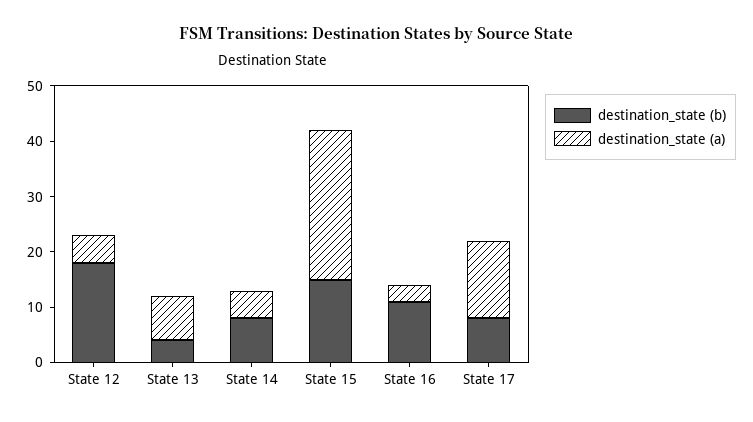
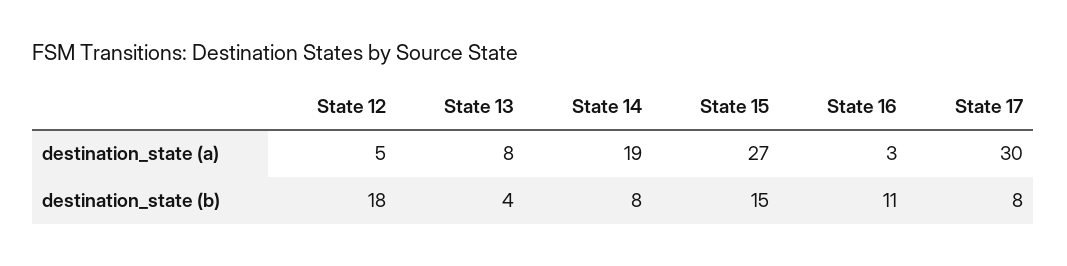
  {
    "destination_state (b)": {
      "State 12": 18,
      "State 13": 4,
      "State 14": 8,
      "State 15": 15,
      "State 16": 11,
      "State 17": 8
    },
    "destination_state (a)": {
      "State 12": 5,
      "State 13": 8,
-     "State 14": 5,
+     "State 14": 19,
      "State 15": 27,
      "State 16": 3,
-     "State 17": 15
+     "State 17": 30
    }
  }

